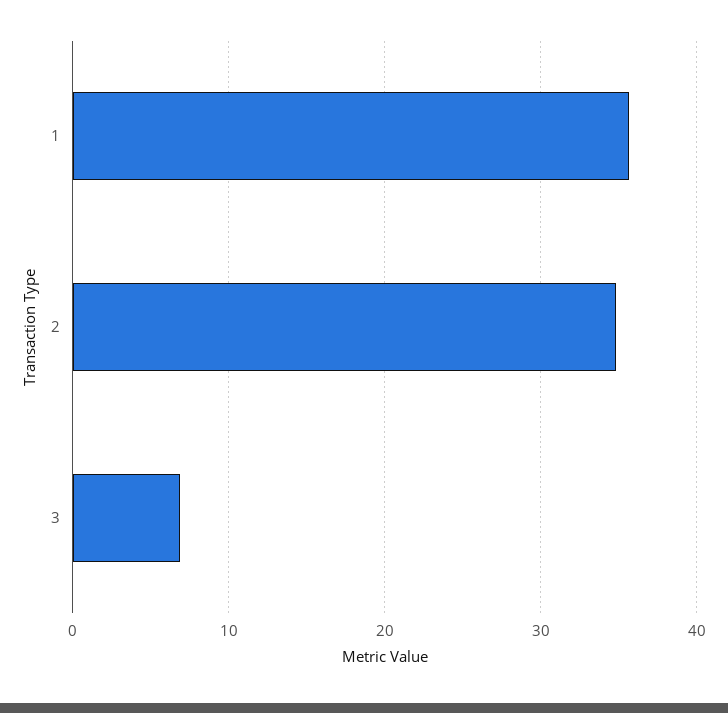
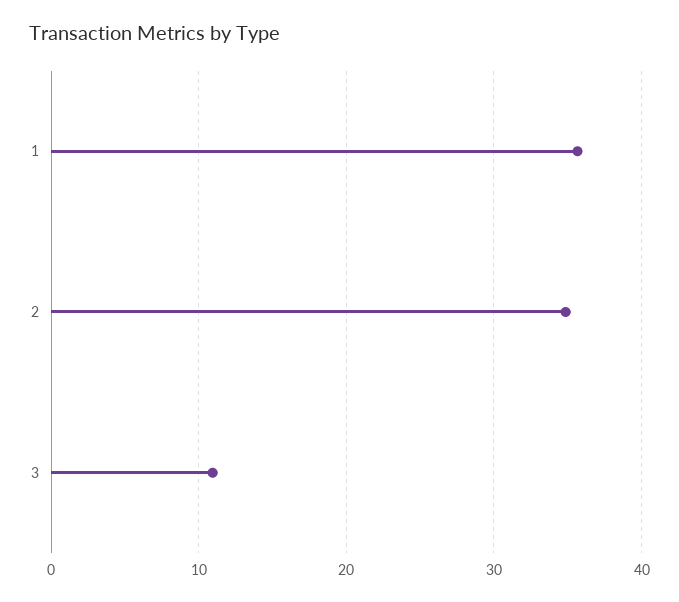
  {
    "1": 36,
    "2": 35,
-   "3": 7
+   "3": 11
  }

